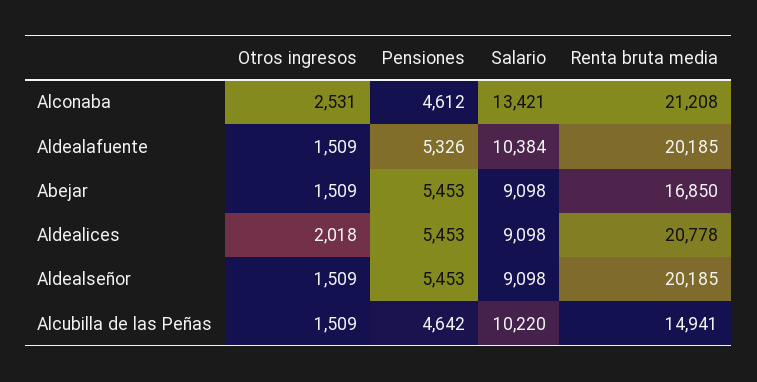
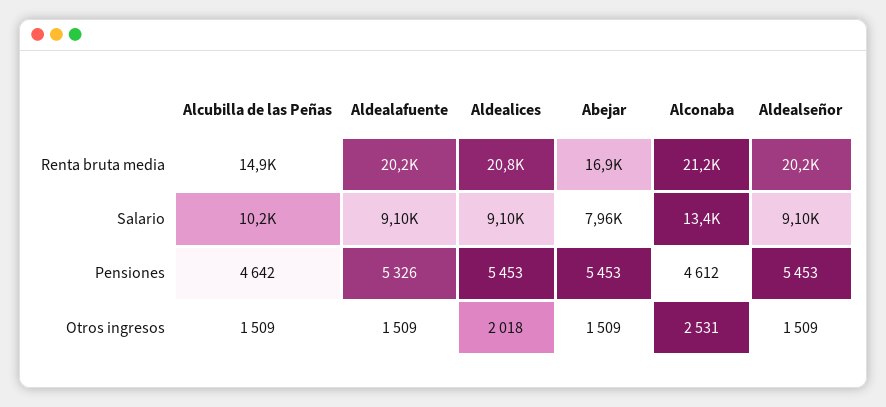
  {
    "Otros ingresos": {
      "Alconaba": 2531,
      "Aldealafuente": 1509,
      "Abejar": 1509,
      "Aldealices": 2018,
      "Aldealseñor": 1509,
      "Alcubilla de las Peñas": 1509
    },
    "Pensiones": {
      "Alconaba": 4612,
      "Aldealafuente": 5326,
      "Abejar": 5453,
      "Aldealices": 5453,
      "Aldealseñor": 5453,
      "Alcubilla de las Peñas": 4642
    },
    "Salario": {
      "Alconaba": 13421,
-     "Aldealafuente": 10384,
+     "Aldealafuente": 9100,
-     "Abejar": 9098,
+     "Abejar": 7960,
      "Aldealices": 9098,
      "Aldealseñor": 9098,
      "Alcubilla de las Peñas": 10220
    },
    "Renta bruta media": {
      "Alconaba": 21208,
      "Aldealafuente": 20185,
      "Abejar": 16850,
      "Aldealices": 20778,
      "Aldealseñor": 20185,
      "Alcubilla de las Peñas": 14941
    }
  }

